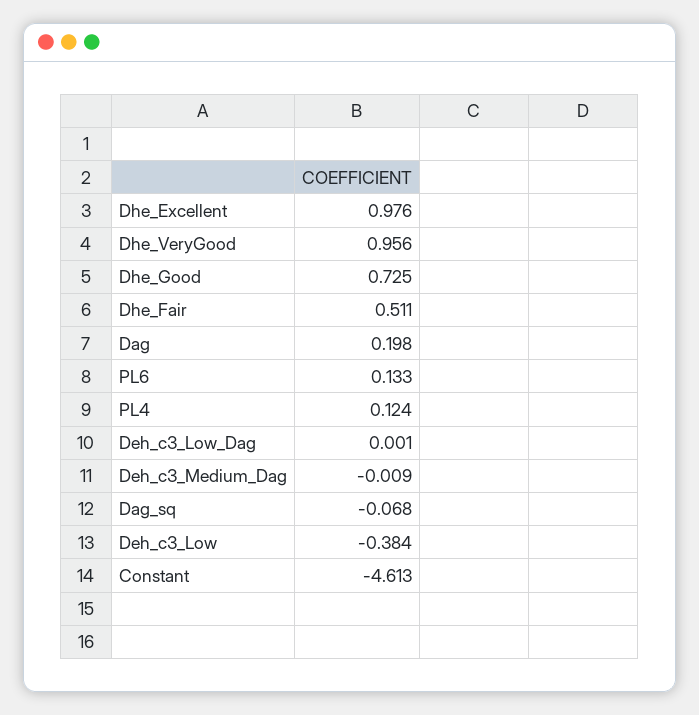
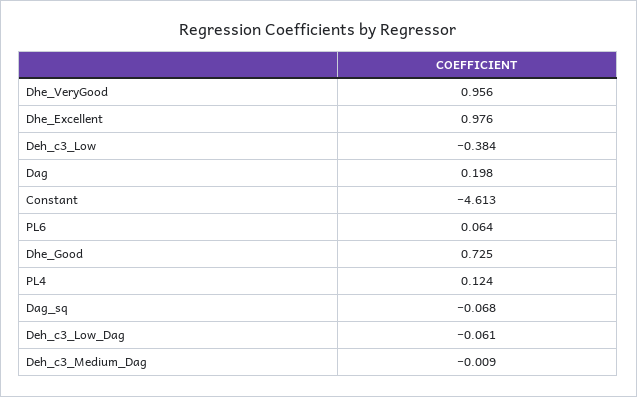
  {
    "Dhe_Excellent": 0.976,
    "Dhe_VeryGood": 0.956,
    "Dhe_Good": 0.725,
-   "Dhe_Fair": 0.511,
    "Dag": 0.198,
-   "PL6": 0.133,
+   "PL6": 0.064,
    "PL4": 0.124,
-   "Deh_c3_Low_Dag": 0.001,
+   "Deh_c3_Low_Dag": -0.061,
    "Deh_c3_Medium_Dag": -0.009,
    "Dag_sq": -0.068,
    "Deh_c3_Low": -0.384,
    "Constant": -4.613
  }

